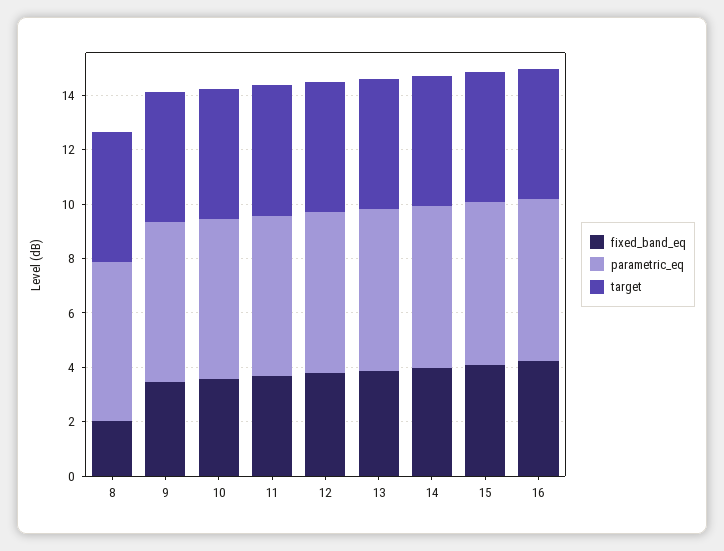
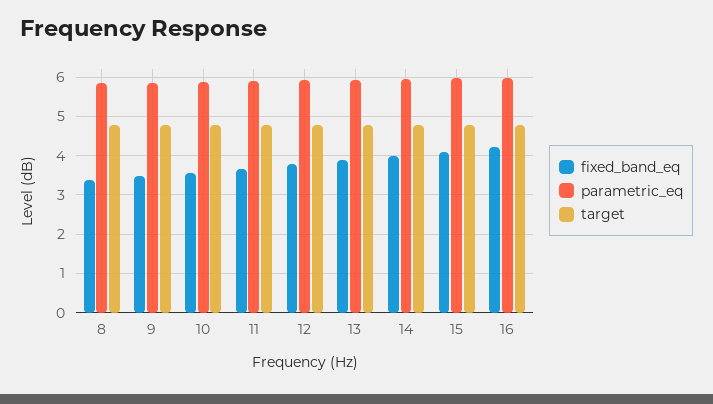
  {
    "fixed_band_eq": {
-     "8": 2,
+     "8": 3.4,
      "9": 3.4,
      "10": 3.6,
      "11": 3.6,
      "12": 3.8,
      "13": 3.8,
      "14": 4,
      "15": 4.2,
      "16": 4.2
    },
    "parametric_eq": {
      "8": 5.8,
      "9": 5.8,
      "10": 5.8,
      "11": 6,
      "12": 6,
      "13": 6,
      "14": 6,
      "15": 6,
      "16": 6
    },
    "target": {
      "8": 4.8,
      "9": 4.8,
      "10": 4.8,
      "11": 4.8,
      "12": 4.8,
      "13": 4.8,
      "14": 4.8,
      "15": 4.8,
      "16": 4.8
    }
  }

